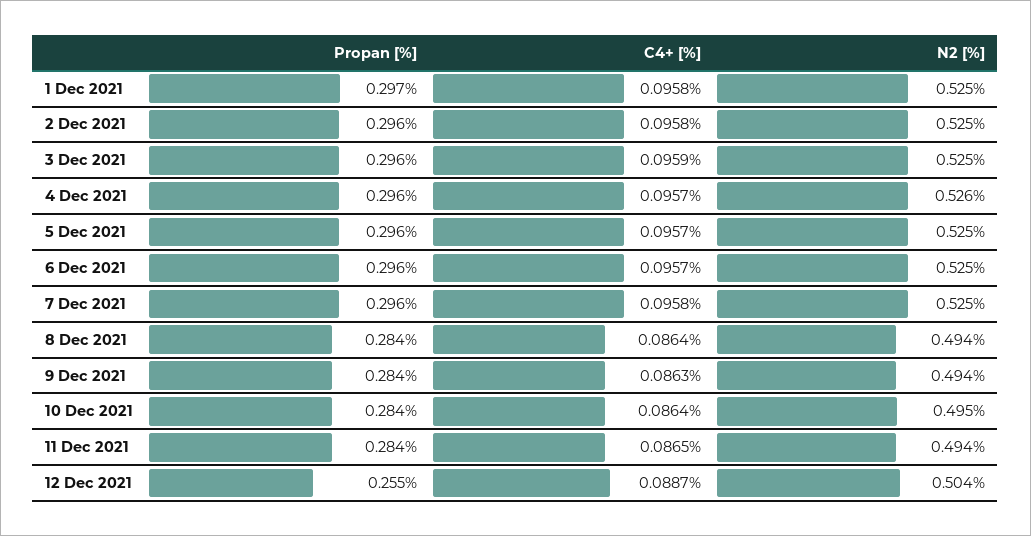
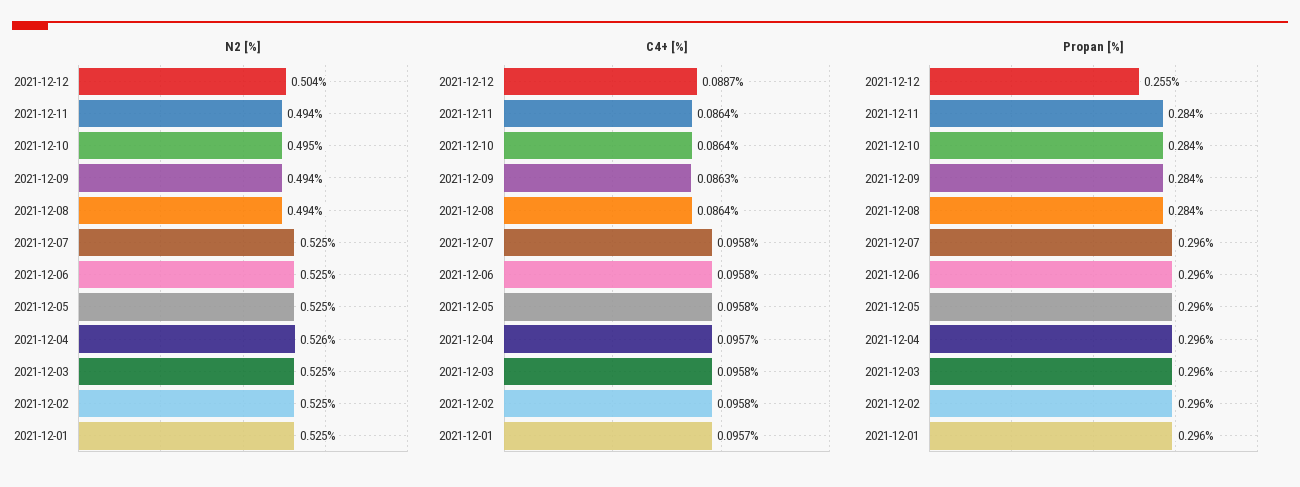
  {
    "Propan [%]": {
-     "1 Dec 2021": 0.297,
+     "1 Dec 2021": 0.296,
      "2 Dec 2021": 0.296,
      "3 Dec 2021": 0.296,
      "4 Dec 2021": 0.296,
      "5 Dec 2021": 0.296,
      "6 Dec 2021": 0.296,
      "7 Dec 2021": 0.296,
      "8 Dec 2021": 0.284,
      "9 Dec 2021": 0.284,
      "10 Dec 2021": 0.284,
      "11 Dec 2021": 0.284,
      "12 Dec 2021": 0.255
    },
    "C4+ [%]": {
-     "1 Dec 2021": 0.0958,
+     "1 Dec 2021": 0.0957,
      "2 Dec 2021": 0.0958,
-     "3 Dec 2021": 0.0959,
+     "3 Dec 2021": 0.0958,
      "4 Dec 2021": 0.0957,
-     "5 Dec 2021": 0.0957,
+     "5 Dec 2021": 0.0958,
-     "6 Dec 2021": 0.0957,
+     "6 Dec 2021": 0.0958,
      "7 Dec 2021": 0.0958,
      "8 Dec 2021": 0.0864,
      "9 Dec 2021": 0.0863,
      "10 Dec 2021": 0.0864,
-     "11 Dec 2021": 0.0865,
+     "11 Dec 2021": 0.0864,
      "12 Dec 2021": 0.0887
    },
    "N2 [%]": {
      "1 Dec 2021": 0.525,
      "2 Dec 2021": 0.525,
      "3 Dec 2021": 0.525,
      "4 Dec 2021": 0.526,
      "5 Dec 2021": 0.525,
      "6 Dec 2021": 0.525,
      "7 Dec 2021": 0.525,
      "8 Dec 2021": 0.494,
      "9 Dec 2021": 0.494,
      "10 Dec 2021": 0.495,
      "11 Dec 2021": 0.494,
      "12 Dec 2021": 0.504
    }
  }

